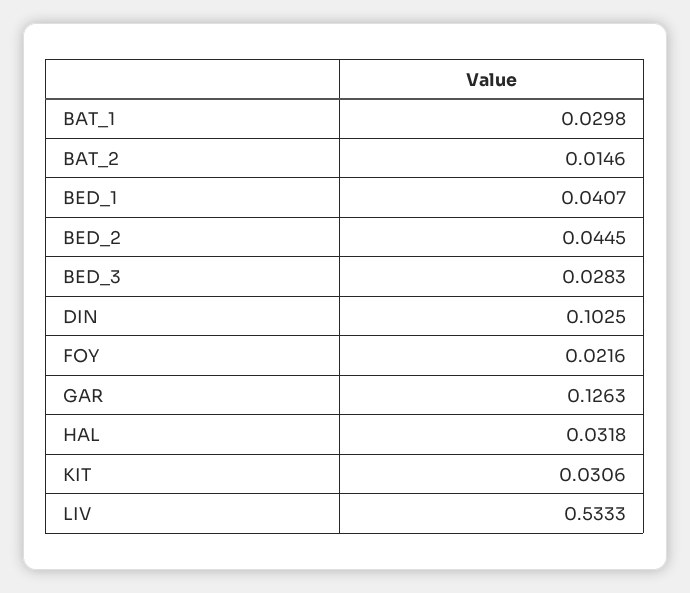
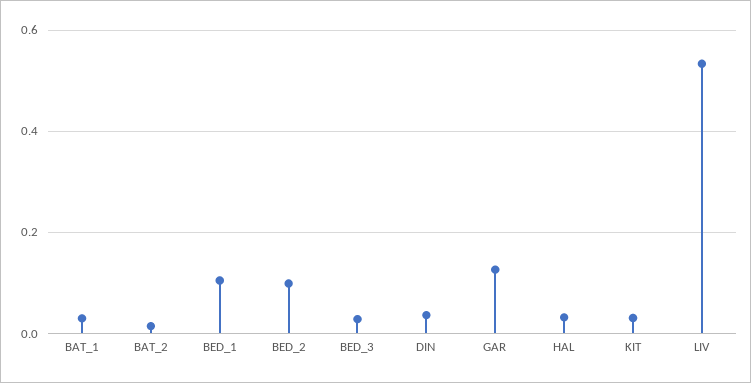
  {
    "BAT_1": 0.0298,
    "BAT_2": 0.0146,
-   "BED_1": 0.0407,
+   "BED_1": 0.1,
-   "BED_2": 0.0445,
+   "BED_2": 0.1,
    "BED_3": 0.0283,
-   "DIN": 0.1025,
+   "DIN": 0.04,
-   "FOY": 0.0216,
    "GAR": 0.1263,
    "HAL": 0.0318,
    "KIT": 0.0306,
    "LIV": 0.5333
  }

